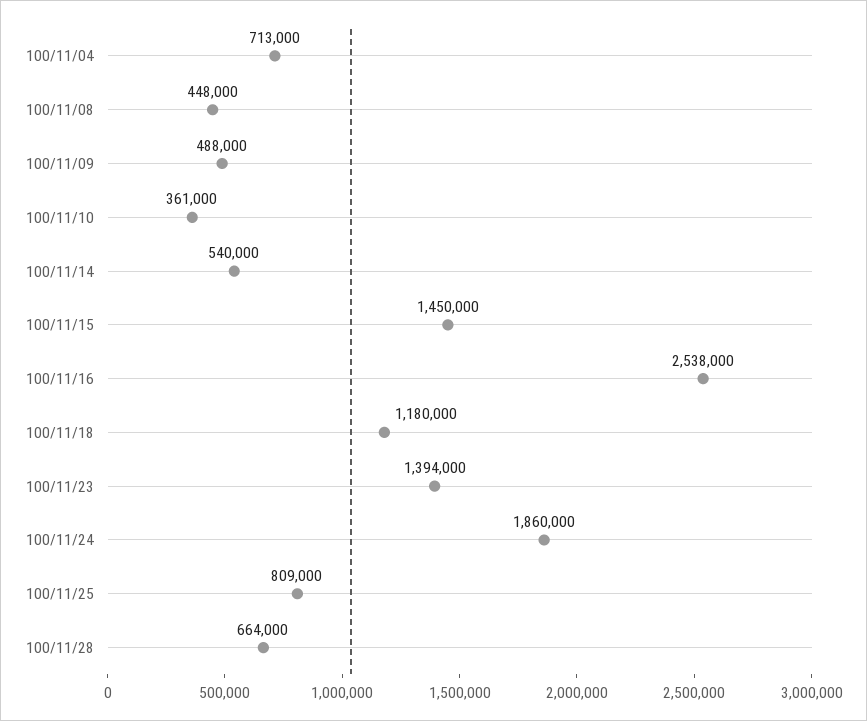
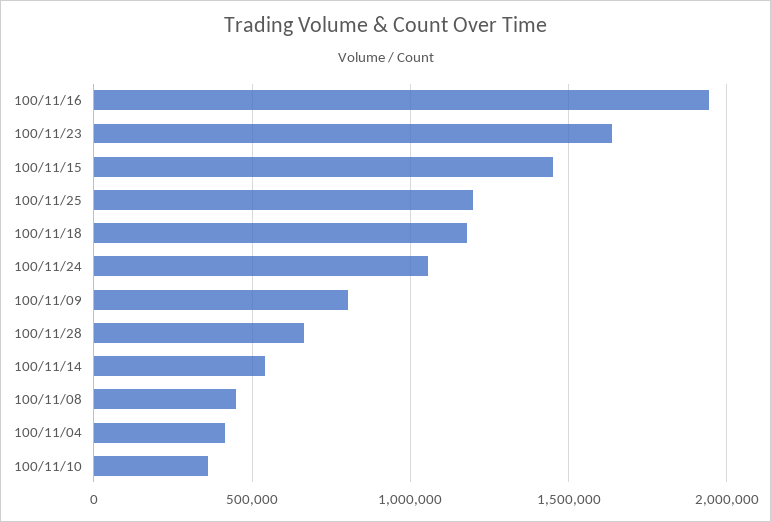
  {
-   "100/11/04": 713000,
+   "100/11/04": 400000,
    "100/11/08": 448000,
-   "100/11/09": 488000,
+   "100/11/09": 800000,
    "100/11/10": 361000,
    "100/11/14": 540000,
    "100/11/15": 1450000,
-   "100/11/16": 2538000,
+   "100/11/16": 1950000,
    "100/11/18": 1180000,
-   "100/11/23": 1394000,
+   "100/11/23": 1650000,
-   "100/11/24": 1860000,
+   "100/11/24": 1050000,
-   "100/11/25": 809000,
+   "100/11/25": 1200000,
    "100/11/28": 664000
  }

